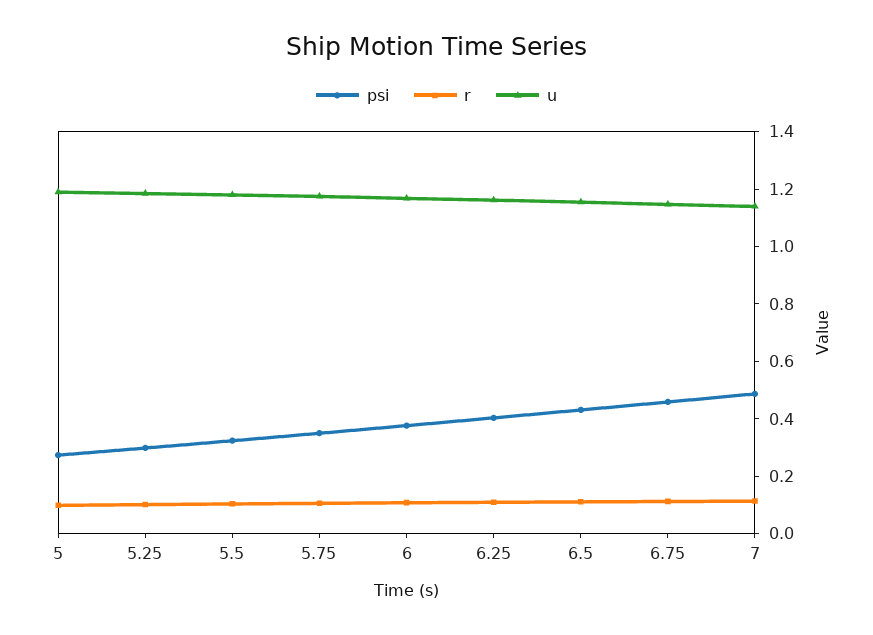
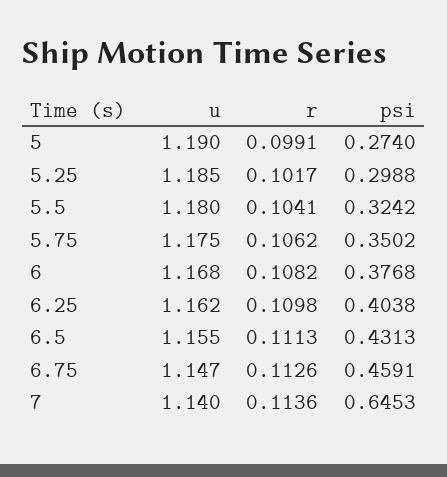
  {
    "psi": {
      "5": 0.274,
      "5.25": 0.2988,
      "5.5": 0.3242,
      "5.75": 0.3502,
      "6": 0.3768,
      "6.25": 0.4038,
      "6.5": 0.4313,
      "6.75": 0.4591,
-     "7": 0.5
+     "7": 0.6453
    },
    "r": {
      "5": 0.0991,
      "5.25": 0.1017,
      "5.5": 0.1041,
      "5.75": 0.1062,
      "6": 0.1082,
      "6.25": 0.1098,
      "6.5": 0.1113,
      "6.75": 0.1126,
      "7": 0.1136
    },
    "u": {
      "5": 1.19,
      "5.25": 1.185,
      "5.5": 1.18,
      "5.75": 1.175,
      "6": 1.168,
      "6.25": 1.162,
      "6.5": 1.155,
      "6.75": 1.147,
      "7": 1.14
    }
  }

